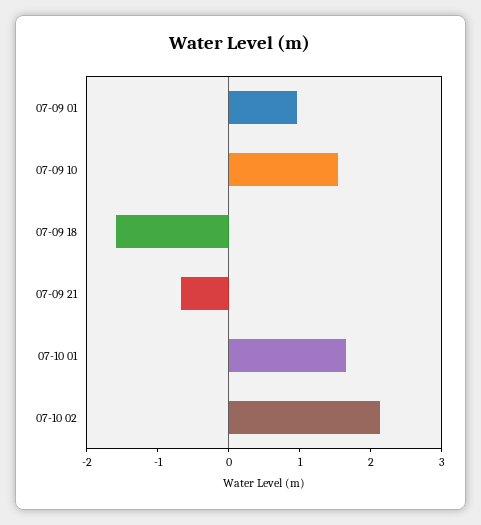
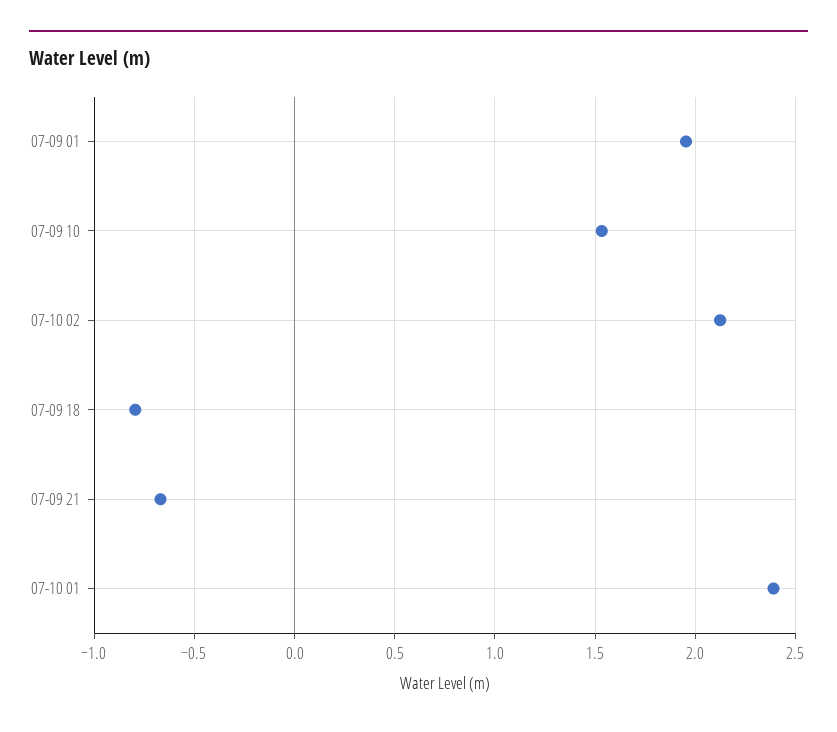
  {
-   "07-09 01": 1,
+   "07-09 01": 1.95,
    "07-09 10": 1.55,
-   "07-09 18": -1.6,
+   "07-09 18": -0.8,
    "07-09 21": -0.65,
-   "07-10 01": 1.6,
+   "07-10 01": 2.4,
    "07-10 02": 2.1
  }

